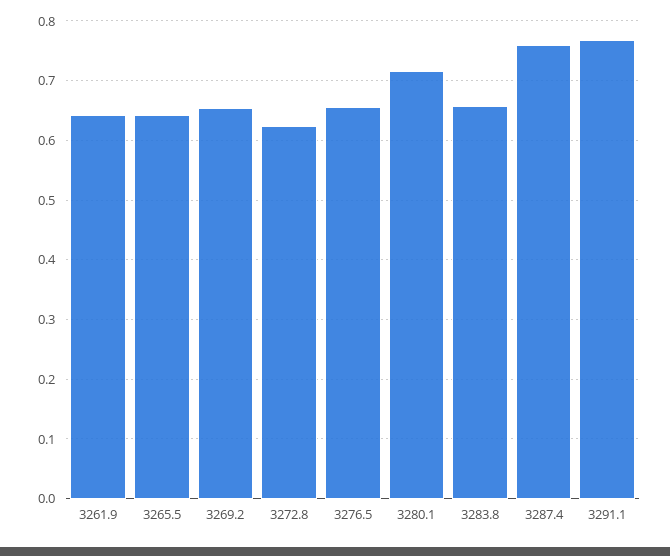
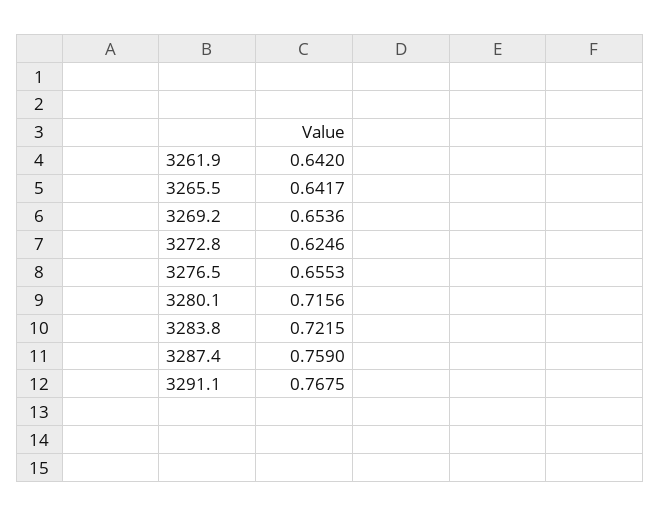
  {
    "3261.9": 0.642,
    "3265.5": 0.6417,
    "3269.2": 0.6536,
    "3272.8": 0.6246,
    "3276.5": 0.6553,
    "3280.1": 0.7156,
-   "3283.8": 0.66,
+   "3283.8": 0.7215,
    "3287.4": 0.759,
    "3291.1": 0.7675
  }

